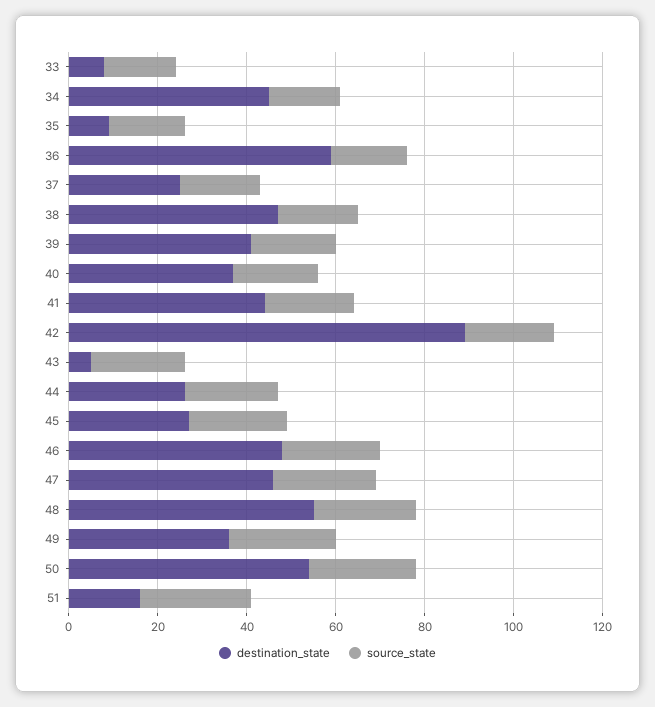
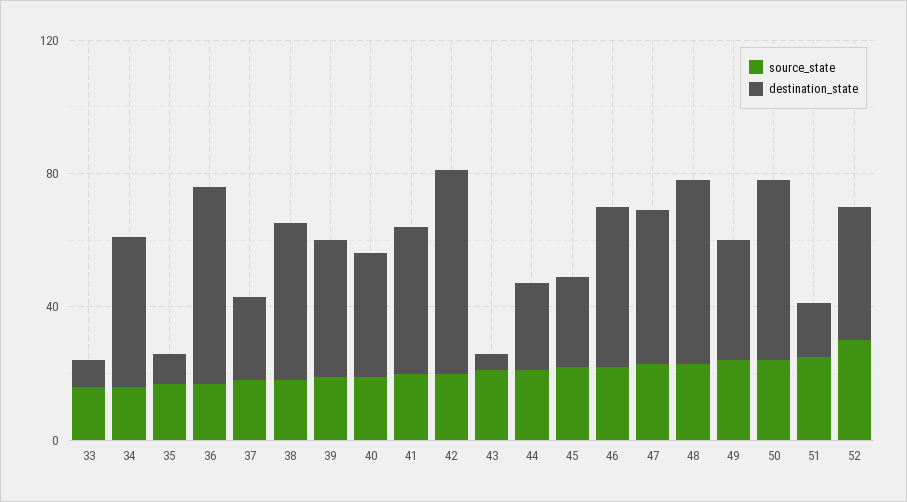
  {
    "destination_state": {
      "33": 10,
      "34": 45,
      "35": 10,
      "36": 60,
      "37": 25,
      "38": 45,
      "39": 40,
      "40": 35,
      "41": 45,
-     "42": 90,
+     "42": 60,
      "43": 5,
      "44": 25,
      "45": 25,
      "46": 50,
      "47": 45,
      "48": 55,
      "49": 35,
      "50": 55,
-     "51": 15
+     "51": 15,
+     "52": 40
    },
    "source_state": {
      "33": 15,
      "34": 15,
      "35": 15,
      "36": 15,
      "37": 20,
      "38": 20,
      "39": 20,
      "40": 20,
      "41": 20,
      "42": 20,
      "43": 20,
      "44": 20,
      "45": 20,
      "46": 20,
      "47": 25,
      "48": 25,
      "49": 25,
      "50": 25,
-     "51": 25
+     "51": 25,
+     "52": 30
    }
  }

